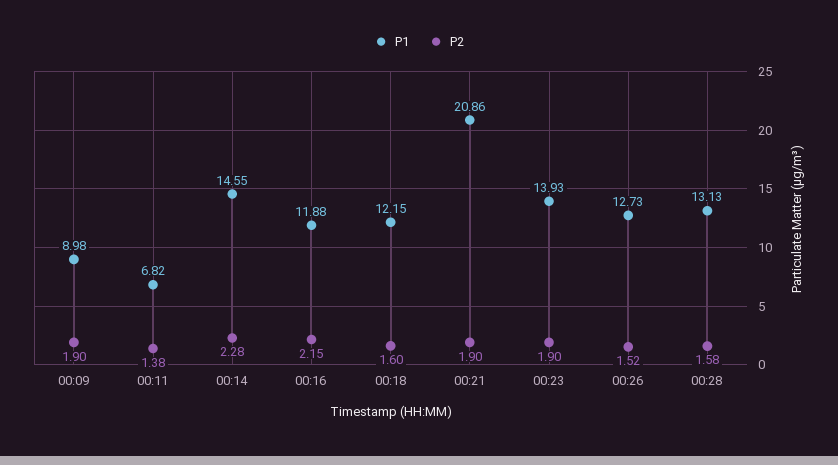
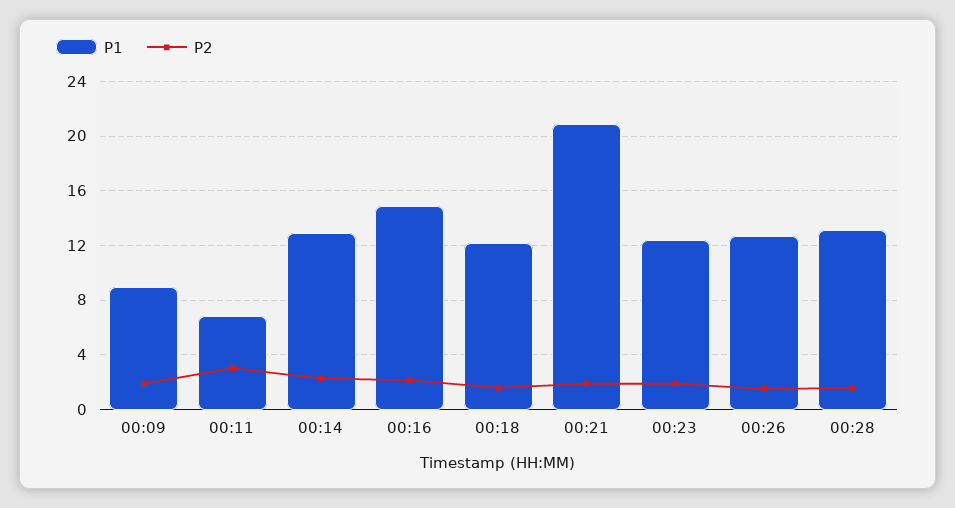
  {
    "P1": {
      "00:09": 8.98,
      "00:11": 6.82,
-     "00:14": 14.55,
+     "00:14": 13,
-     "00:16": 11.88,
+     "00:16": 15,
      "00:18": 12.15,
      "00:21": 20.86,
-     "00:23": 13.93,
+     "00:23": 12.5,
      "00:26": 12.73,
      "00:28": 13.13
    },
    "P2": {
      "00:09": 1.9,
-     "00:11": 1.38,
+     "00:11": 3,
      "00:14": 2.28,
      "00:16": 2.15,
      "00:18": 1.6,
      "00:21": 1.9,
      "00:23": 1.9,
      "00:26": 1.52,
      "00:28": 1.58
    }
  }

